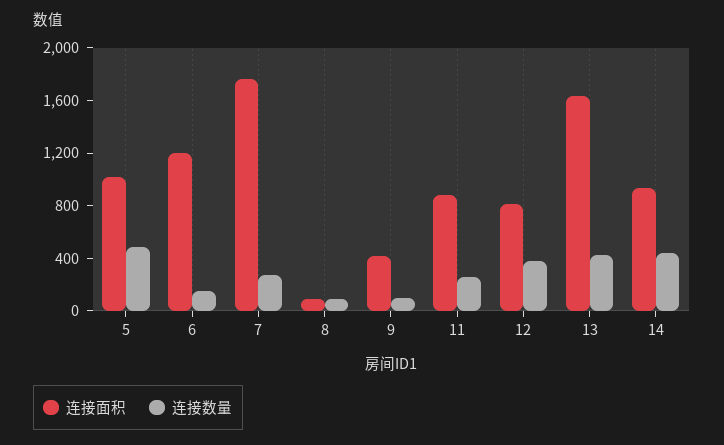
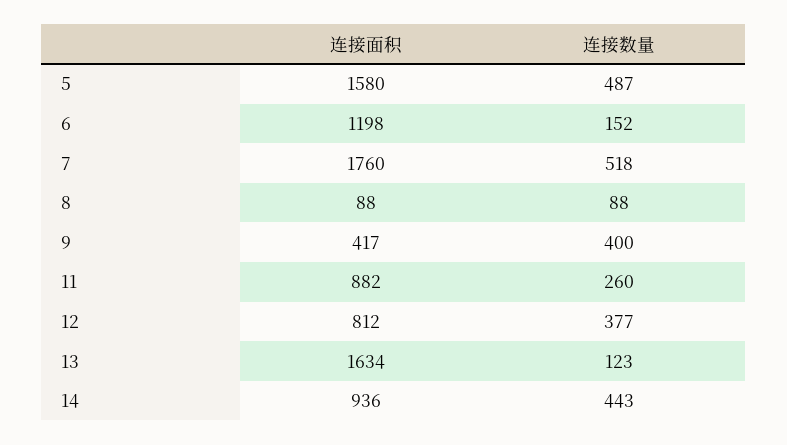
  {
    "连接面积": {
-     "5": 1000,
+     "5": 1580,
      "6": 1198,
      "7": 1760,
      "8": 88,
      "9": 417,
      "11": 882,
      "12": 812,
      "13": 1634,
      "14": 936
    },
    "连接数量": {
      "5": 487,
      "6": 152,
-     "7": 300,
+     "7": 518,
      "8": 88,
-     "9": 100,
+     "9": 400,
      "11": 260,
      "12": 377,
-     "13": 400,
+     "13": 123,
      "14": 443
    }
  }

